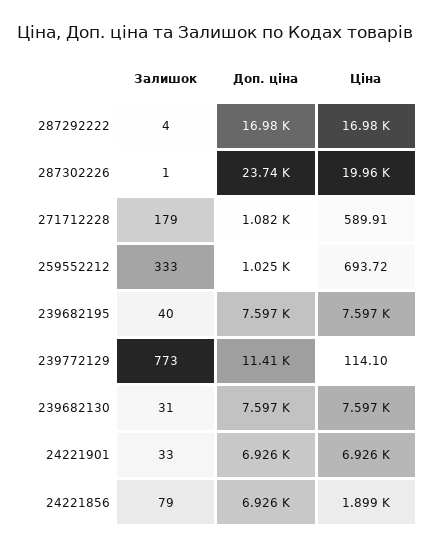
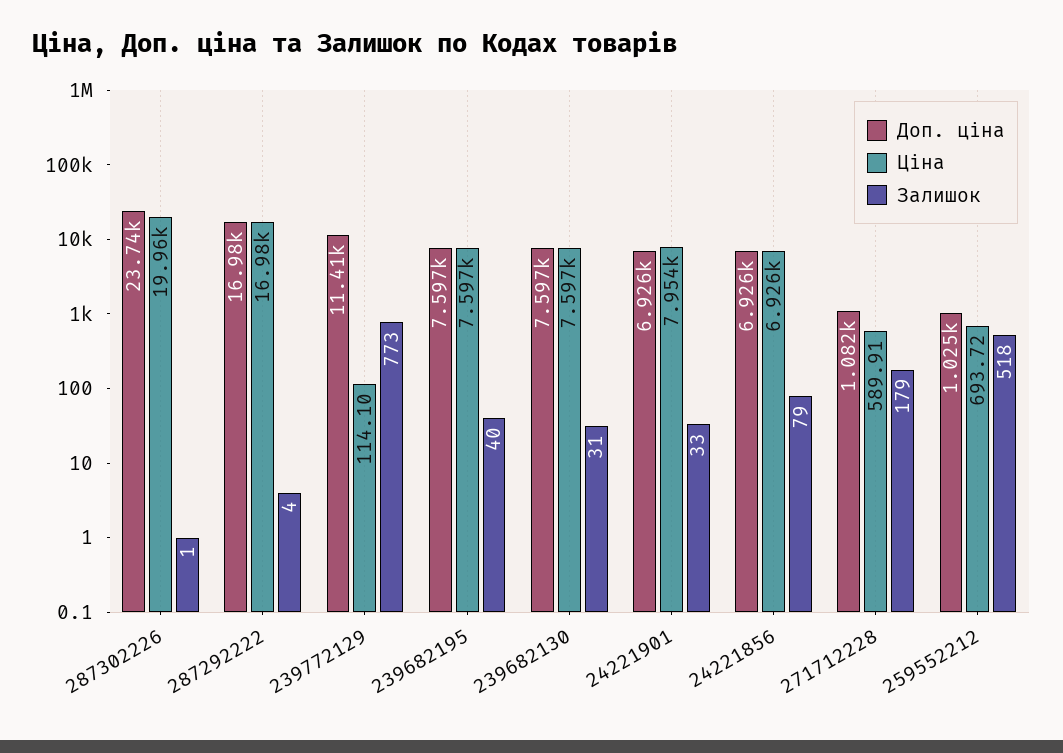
  {
    "Залишок": {
      "287292222": 4,
      "287302226": 1,
      "271712228": 179,
-     "259552212": 333,
+     "259552212": 518,
      "239682195": 40,
      "239772129": 773,
      "239682130": 31,
      "24221901": 33,
      "24221856": 79
    },
    "Доп. ціна": {
      "287292222": 16980,
      "287302226": 23740,
      "271712228": 1082,
      "259552212": 1025,
      "239682195": 7597,
      "239772129": 11410,
      "239682130": 7597,
      "24221901": 6926,
      "24221856": 6926
    },
    "Ціна": {
      "287292222": 16980,
      "287302226": 19960,
      "271712228": 589.91,
      "259552212": 693.72,
      "239682195": 7597,
      "239772129": 114.1,
      "239682130": 7597,
-     "24221901": 6926,
+     "24221901": 7954,
-     "24221856": 1899
+     "24221856": 6926
    }
  }

